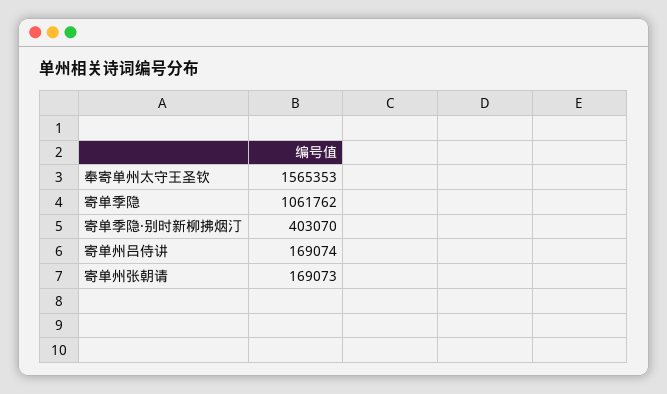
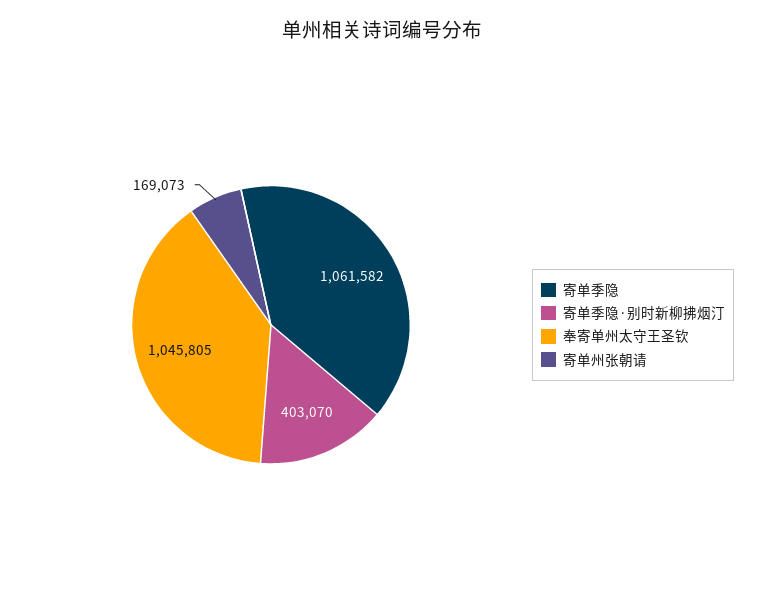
  {
-   "奉寄单州太守王圣钦": 1565353,
+   "奉寄单州太守王圣钦": 1045805,
-   "寄单季隐": 1061762,
+   "寄单季隐": 1061582,
    "寄单季隐·别时新柳拂烟汀": 403070,
-   "寄单州吕侍讲": 169074,
    "寄单州张朝请": 169073
  }

